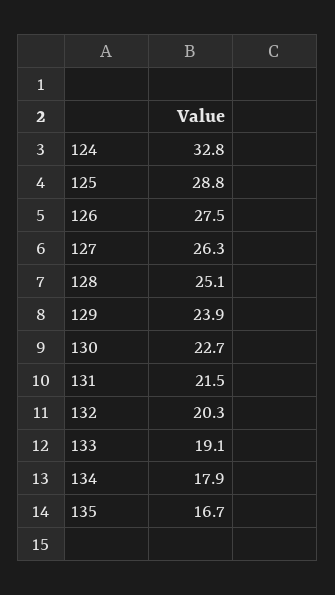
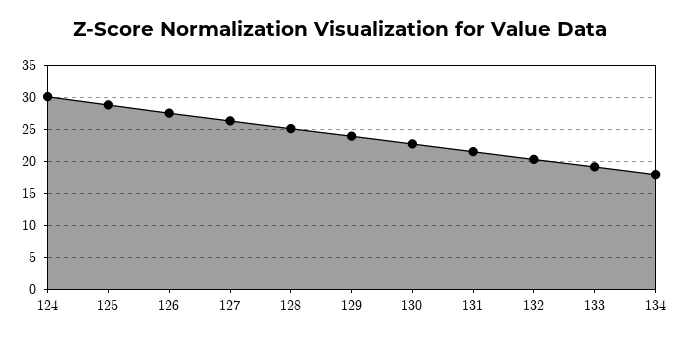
  {
-   "124": 32.8,
+   "124": 30,
    "125": 28.8,
    "126": 27.5,
    "127": 26.3,
    "128": 25.1,
    "129": 23.9,
    "130": 22.7,
    "131": 21.5,
    "132": 20.3,
    "133": 19.1,
-   "134": 17.9,
+   "134": 17.9
-   "135": 16.7
  }

